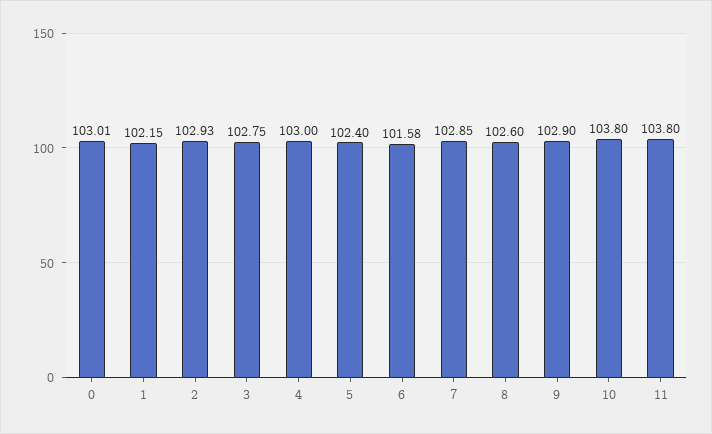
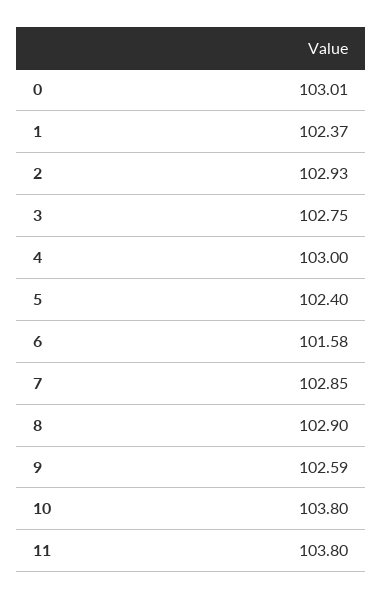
  {
    "0": 103.01,
-   "1": 102.15,
+   "1": 102.37,
    "2": 102.93,
    "3": 102.75,
    "4": 103,
    "5": 102.4,
    "6": 101.58,
    "7": 102.85,
-   "8": 102.6,
+   "8": 102.9,
-   "9": 102.9,
+   "9": 102.59,
    "10": 103.8,
    "11": 103.8
  }

